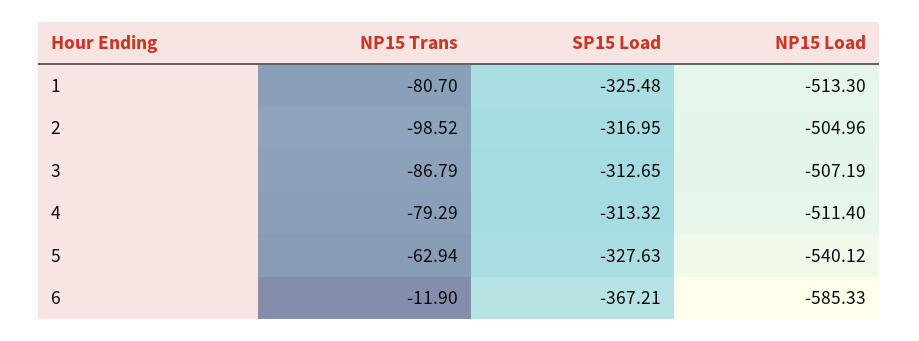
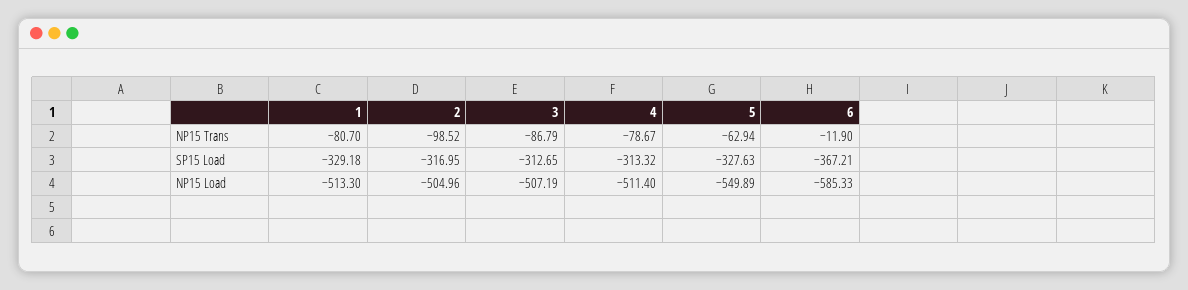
  {
    "NP15 Trans": {
      "1": -80.7,
      "2": -98.52,
      "3": -86.79,
-     "4": -79.29,
+     "4": -78.67,
      "5": -62.94,
      "6": -11.9
    },
    "SP15 Load": {
-     "1": -325.48,
+     "1": -329.18,
      "2": -316.95,
      "3": -312.65,
      "4": -313.32,
      "5": -327.63,
      "6": -367.21
    },
    "NP15 Load": {
      "1": -513.3,
      "2": -504.96,
      "3": -507.19,
      "4": -511.4,
-     "5": -540.12,
+     "5": -549.89,
      "6": -585.33
    }
  }

